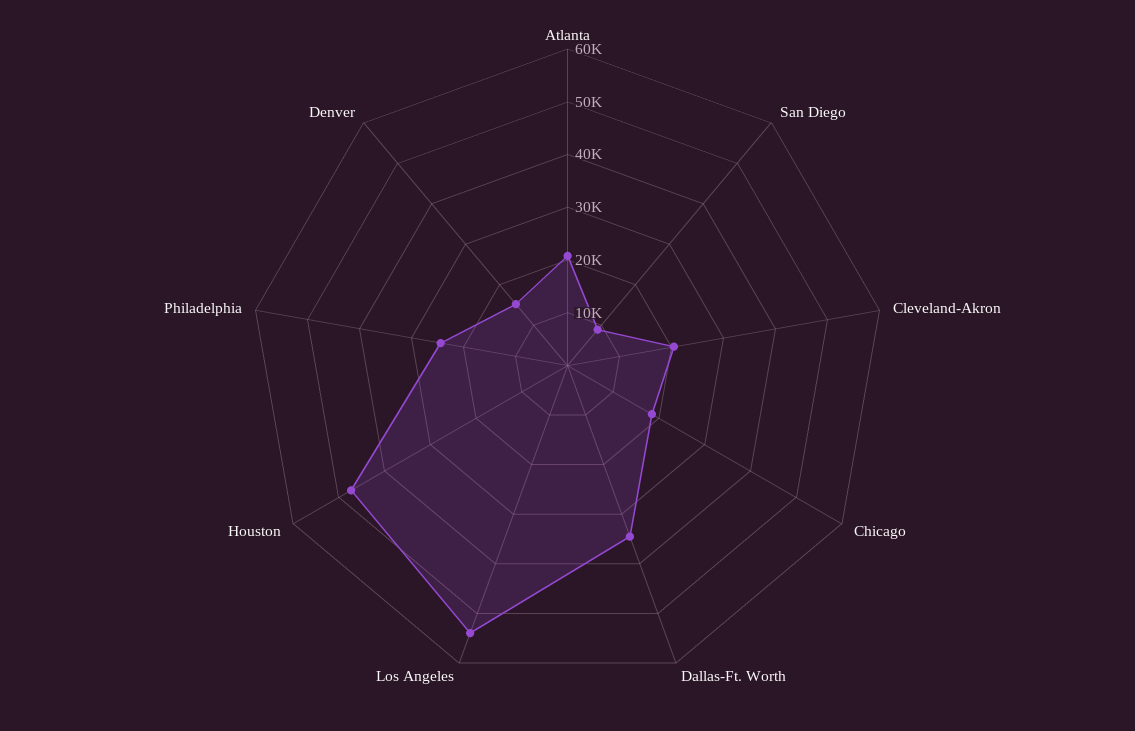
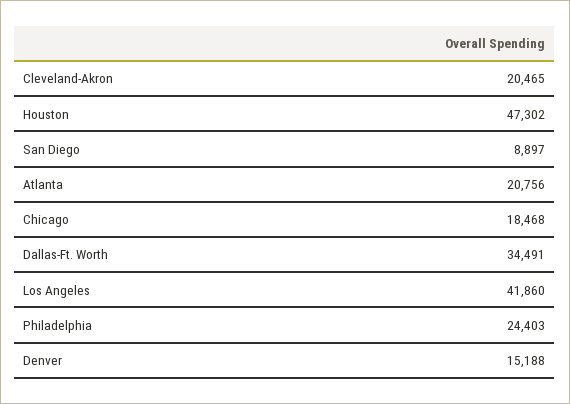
  {
    "Atlanta": 20756,
    "San Diego": 8897,
    "Cleveland-Akron": 20465,
    "Chicago": 18468,
    "Dallas-Ft. Worth": 34491,
-   "Los Angeles": 54000,
+   "Los Angeles": 41860,
    "Houston": 47302,
    "Philadelphia": 24403,
    "Denver": 15188
  }

